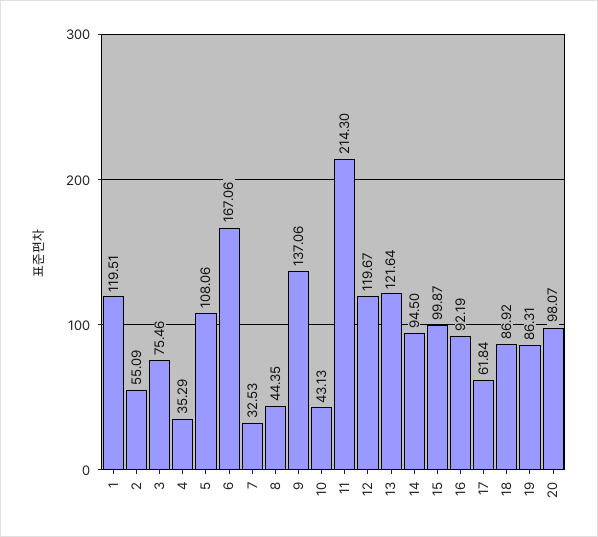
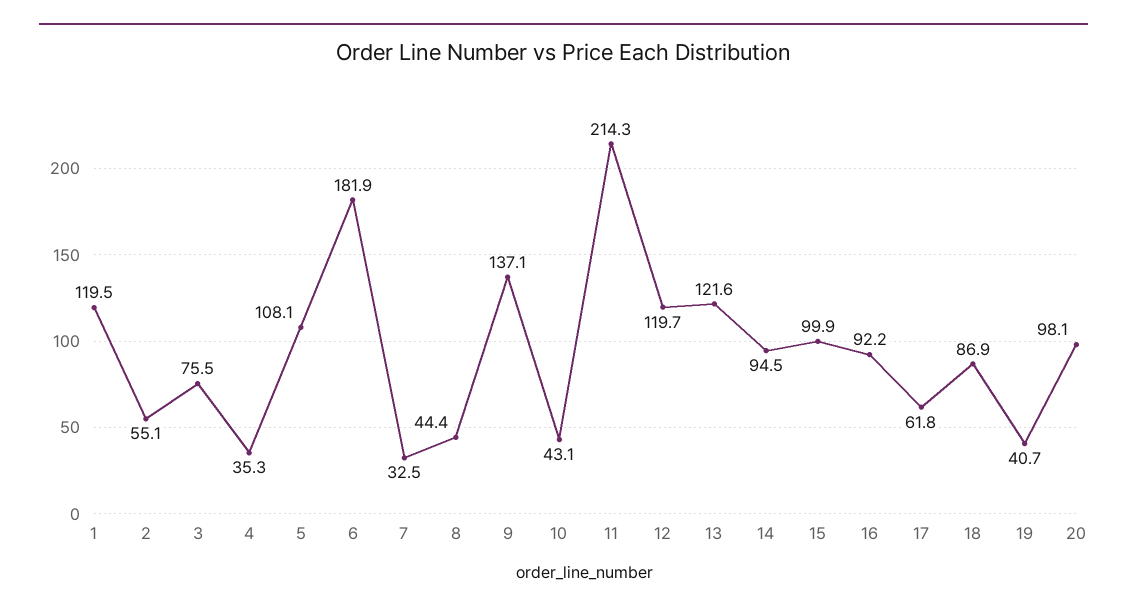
  {
    "1": 119.51,
    "2": 55.09,
    "3": 75.46,
    "4": 35.29,
    "5": 108.06,
-   "6": 167.06,
+   "6": 181.9,
    "7": 32.53,
    "8": 44.35,
    "9": 137.06,
    "10": 43.13,
    "11": 214.3,
    "12": 119.67,
    "13": 121.64,
    "14": 94.5,
    "15": 99.87,
    "16": 92.19,
    "17": 61.84,
    "18": 86.92,
-   "19": 86.31,
+   "19": 40.7,
    "20": 98.07
  }

